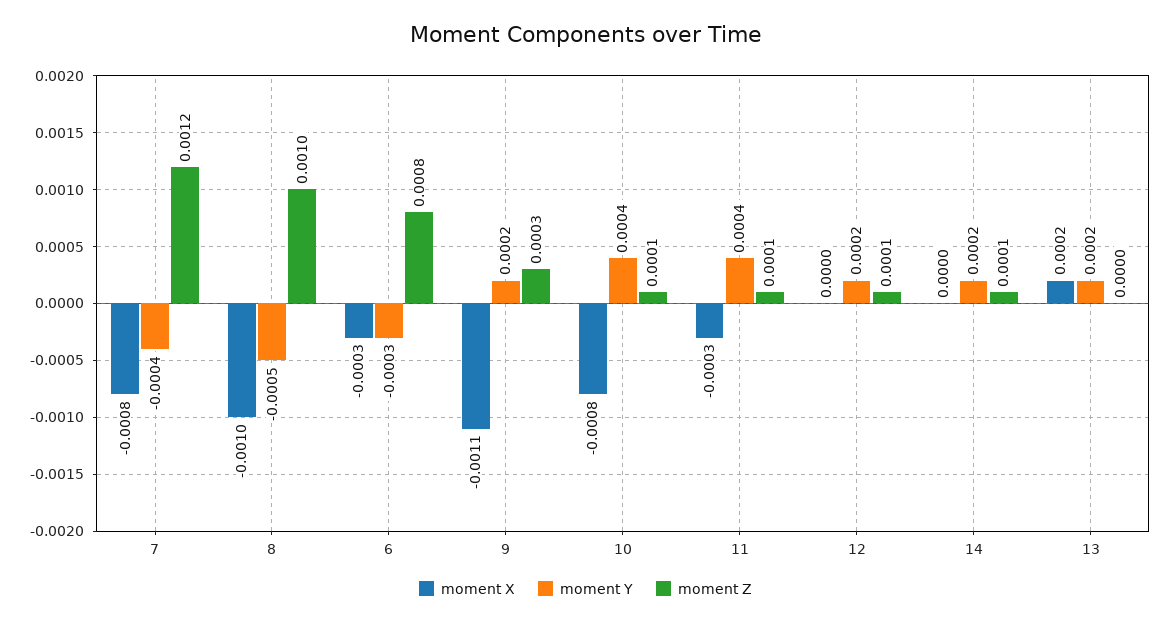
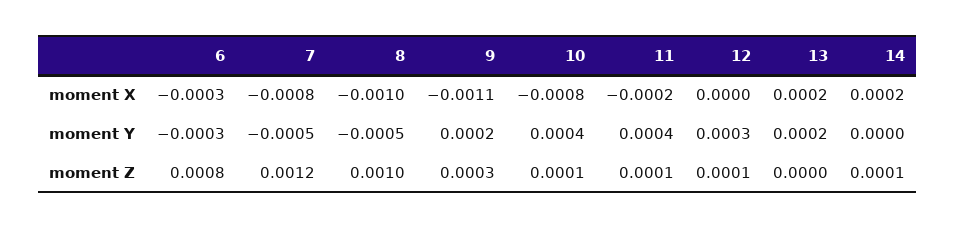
  {
    "moment X": {
      "7": -0.0008,
      "8": -0.001,
      "6": -0.0003,
      "9": -0.0011,
      "10": -0.0008,
-     "11": -0.0003,
+     "11": -0.0002,
      "12": 0,
-     "14": 0,
+     "14": 0.0002,
      "13": 0.0002
    },
    "moment Y": {
-     "7": -0.0004,
+     "7": -0.0005,
      "8": -0.0005,
      "6": -0.0003,
      "9": 0.0002,
      "10": 0.0004,
      "11": 0.0004,
-     "12": 0.0002,
+     "12": 0.0003,
-     "14": 0.0002,
+     "14": 0,
      "13": 0.0002
    },
    "moment Z": {
      "7": 0.0012,
      "8": 0.001,
      "6": 0.0008,
      "9": 0.0003,
      "10": 0.0001,
      "11": 0.0001,
      "12": 0.0001,
      "14": 0.0001,
      "13": 0
    }
  }

